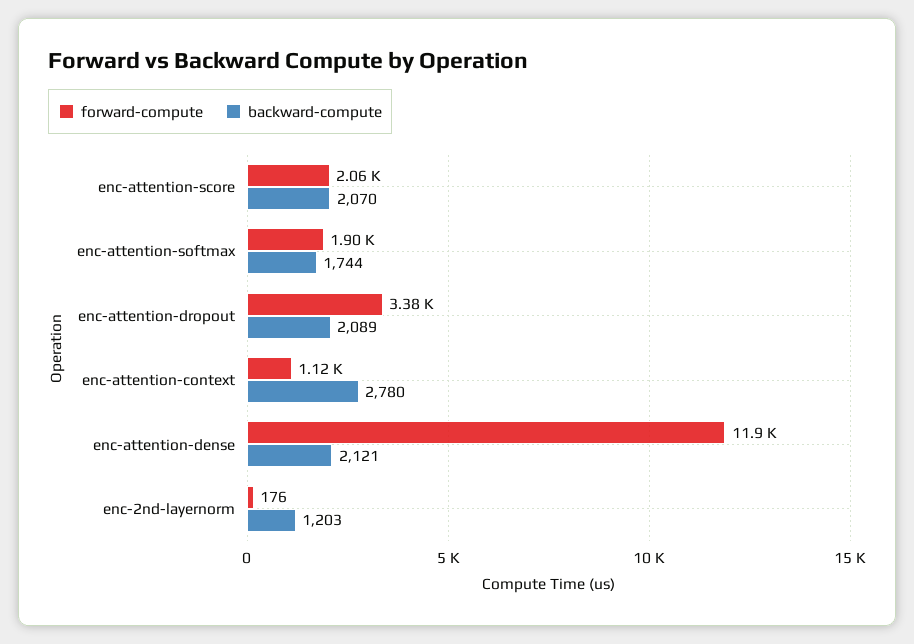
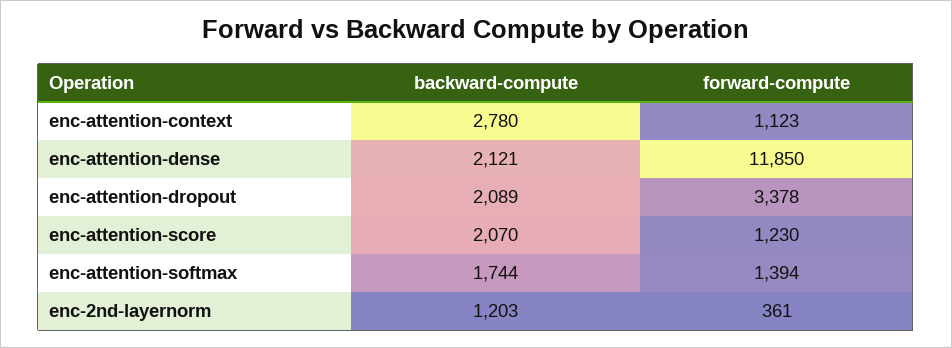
  {
    "forward-compute": {
-     "enc-attention-score": 2060,
+     "enc-attention-score": 1230,
-     "enc-attention-softmax": 1900,
+     "enc-attention-softmax": 1394,
      "enc-attention-dropout": 3378,
      "enc-attention-context": 1123,
      "enc-attention-dense": 11850,
-     "enc-2nd-layernorm": 176
+     "enc-2nd-layernorm": 361
    },
    "backward-compute": {
      "enc-attention-score": 2070,
      "enc-attention-softmax": 1744,
      "enc-attention-dropout": 2089,
      "enc-attention-context": 2780,
      "enc-attention-dense": 2121,
      "enc-2nd-layernorm": 1203
    }
  }

